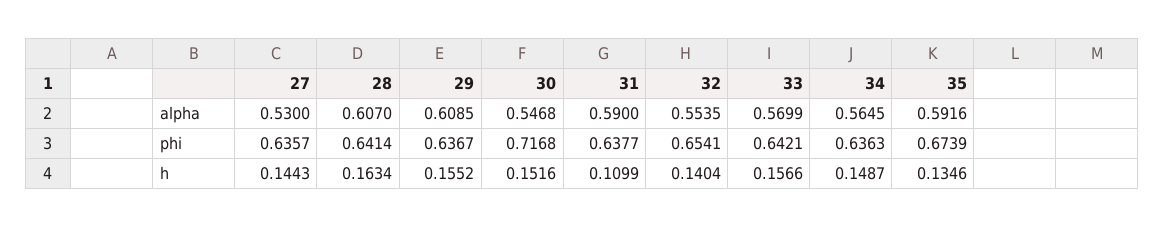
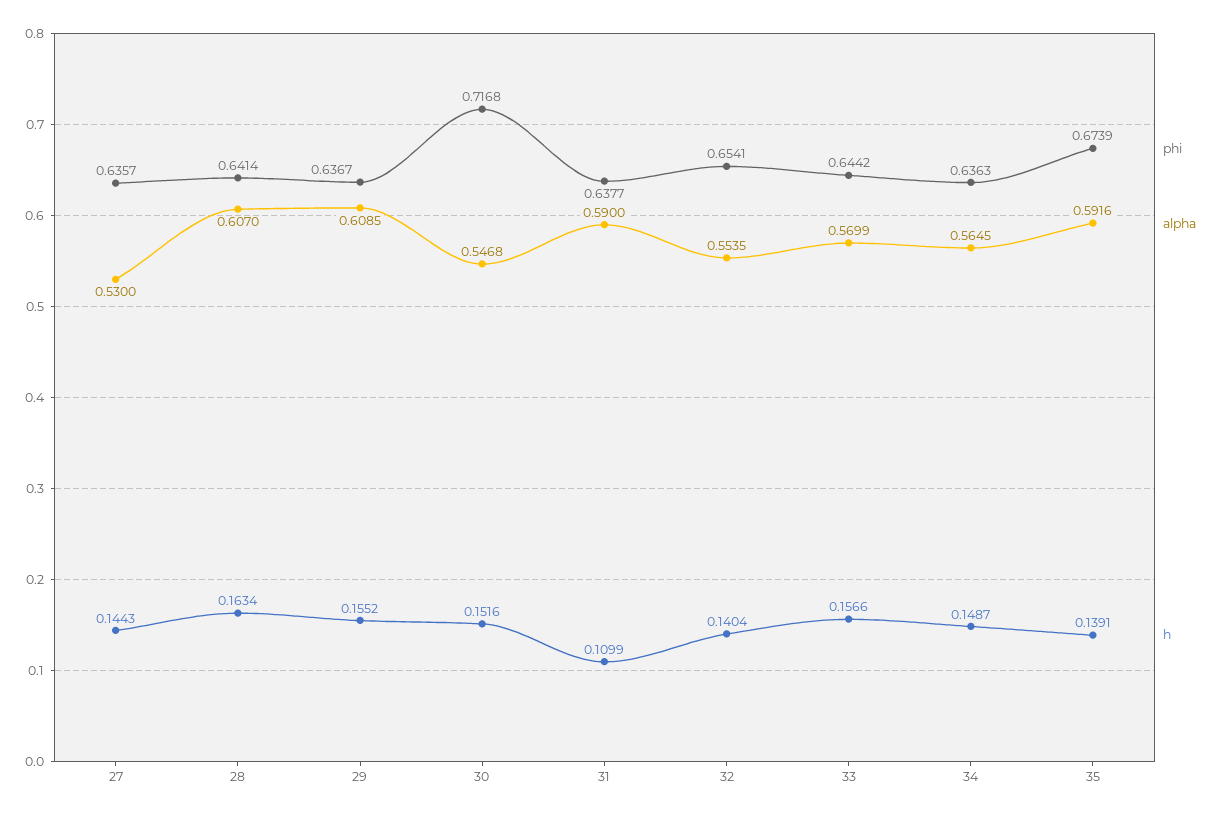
  {
    "alpha": {
      "27": 0.53,
      "28": 0.607,
      "29": 0.6085,
      "30": 0.5468,
      "31": 0.59,
      "32": 0.5535,
      "33": 0.5699,
      "34": 0.5645,
      "35": 0.5916
    },
    "phi": {
      "27": 0.6357,
      "28": 0.6414,
      "29": 0.6367,
      "30": 0.7168,
      "31": 0.6377,
      "32": 0.6541,
-     "33": 0.6421,
+     "33": 0.6442,
      "34": 0.6363,
      "35": 0.6739
    },
    "h": {
      "27": 0.1443,
      "28": 0.1634,
      "29": 0.1552,
      "30": 0.1516,
      "31": 0.1099,
      "32": 0.1404,
      "33": 0.1566,
      "34": 0.1487,
-     "35": 0.1346
+     "35": 0.1391
    }
  }

